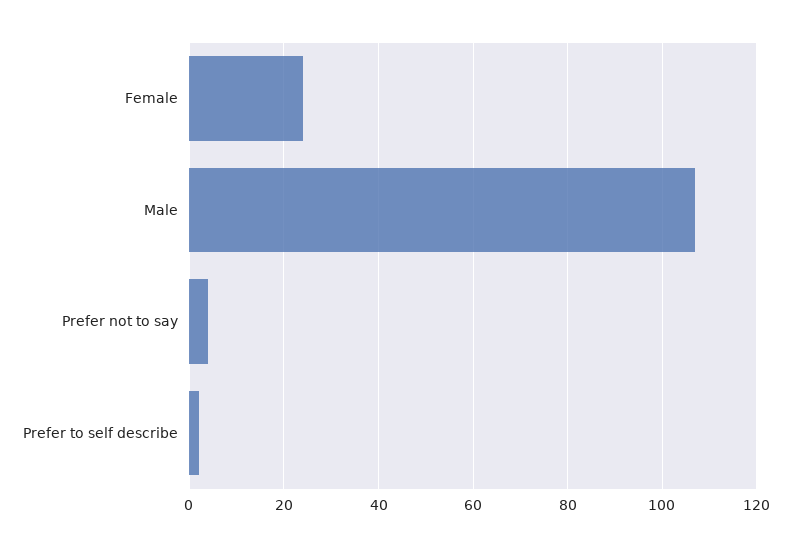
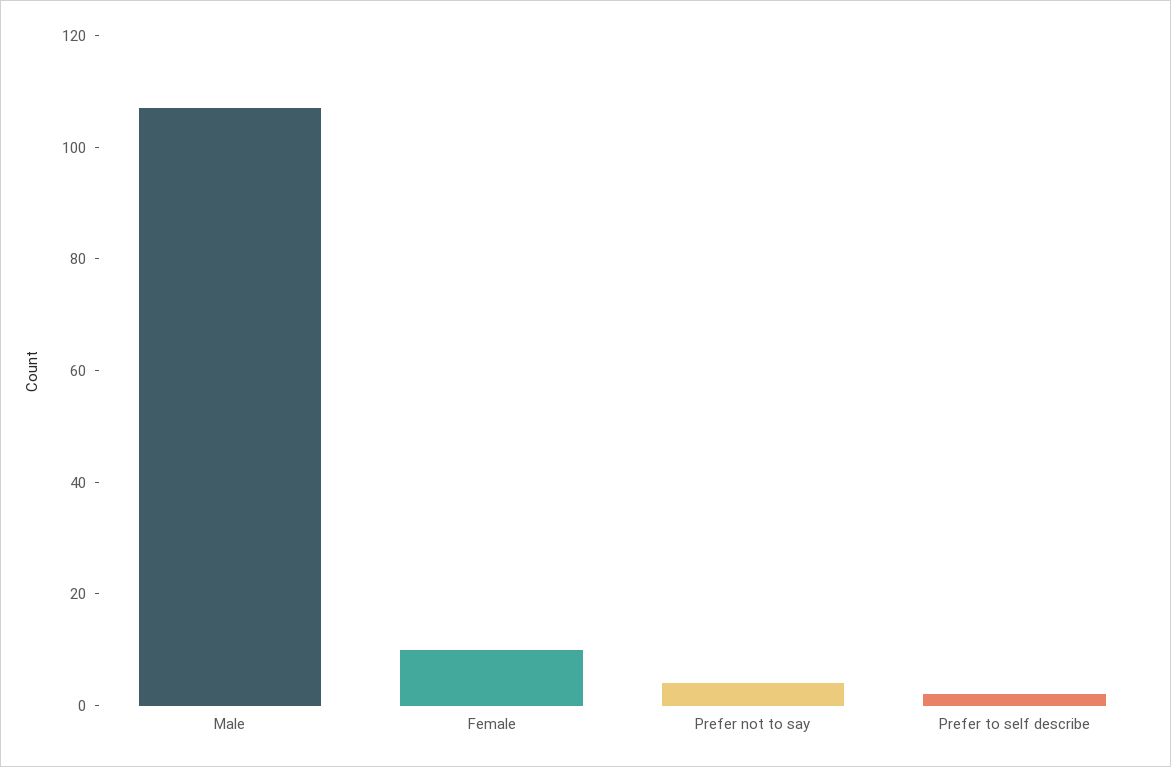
  {
-   "Female": 25,
+   "Female": 10,
    "Male": 105,
    "Prefer not to say": 5,
    "Prefer to self describe": 0
  }

